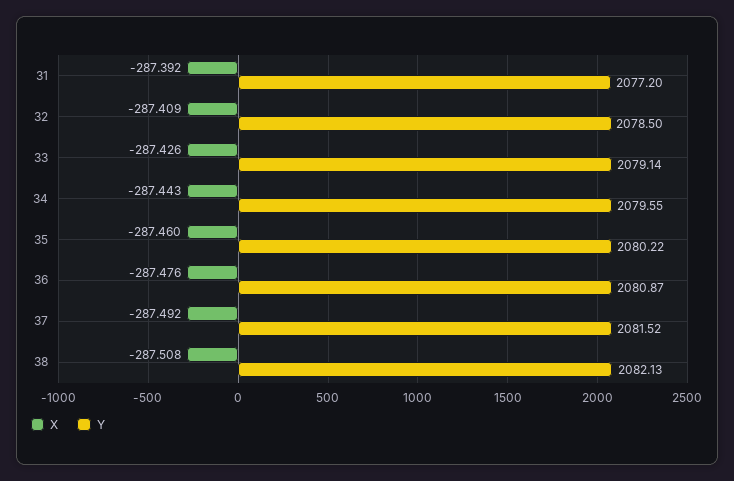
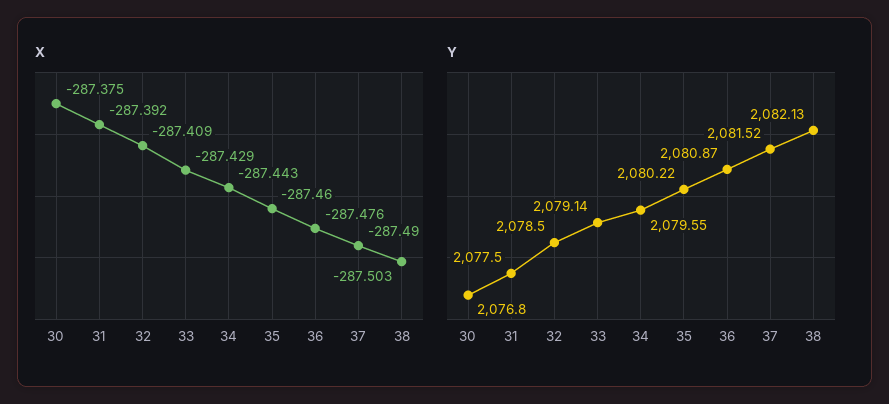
  {
    "X": {
      "31": -287.392,
      "32": -287.409,
-     "33": -287.426,
+     "33": -287.429,
      "34": -287.443,
      "35": -287.46,
      "36": -287.476,
-     "37": -287.492,
+     "37": -287.49,
-     "38": -287.508
+     "38": -287.503,
+     "30": -287.375
    },
    "Y": {
-     "31": 2077.2,
+     "31": 2077.5,
      "32": 2078.5,
      "33": 2079.14,
      "34": 2079.55,
      "35": 2080.22,
      "36": 2080.87,
      "37": 2081.52,
-     "38": 2082.13
+     "38": 2082.13,
+     "30": 2076.8
    }
  }

